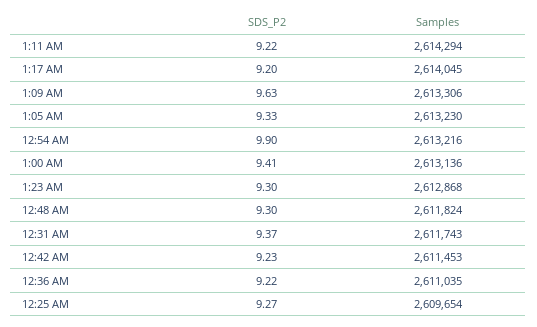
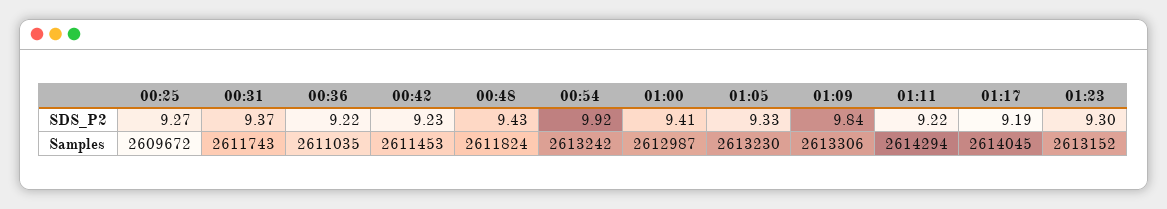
  {
    "SDS_P2": {
      "1:11 AM": 9.22,
-     "1:17 AM": 9.2,
+     "1:17 AM": 9.19,
-     "1:09 AM": 9.63,
+     "1:09 AM": 9.84,
      "1:05 AM": 9.33,
-     "12:54 AM": 9.9,
+     "12:54 AM": 9.92,
      "1:00 AM": 9.41,
      "1:23 AM": 9.3,
-     "12:48 AM": 9.3,
+     "12:48 AM": 9.43,
      "12:31 AM": 9.37,
      "12:42 AM": 9.23,
      "12:36 AM": 9.22,
      "12:25 AM": 9.27
    },
    "Samples": {
      "1:11 AM": 2614294,
      "1:17 AM": 2614045,
      "1:09 AM": 2613306,
      "1:05 AM": 2613230,
-     "12:54 AM": 2613216,
+     "12:54 AM": 2613242,
-     "1:00 AM": 2613136,
+     "1:00 AM": 2612987,
-     "1:23 AM": 2612868,
+     "1:23 AM": 2613152,
      "12:48 AM": 2611824,
      "12:31 AM": 2611743,
      "12:42 AM": 2611453,
      "12:36 AM": 2611035,
-     "12:25 AM": 2609654
+     "12:25 AM": 2609672
    }
  }

